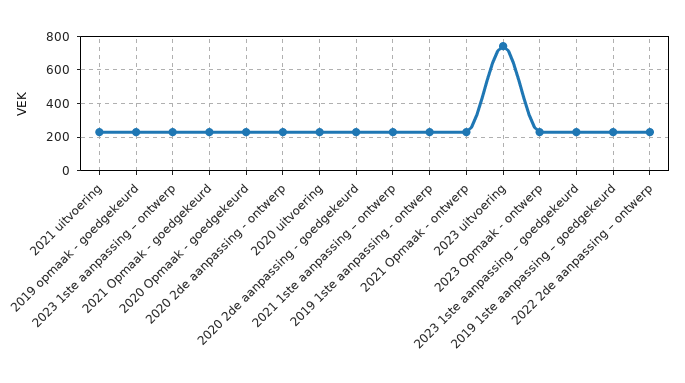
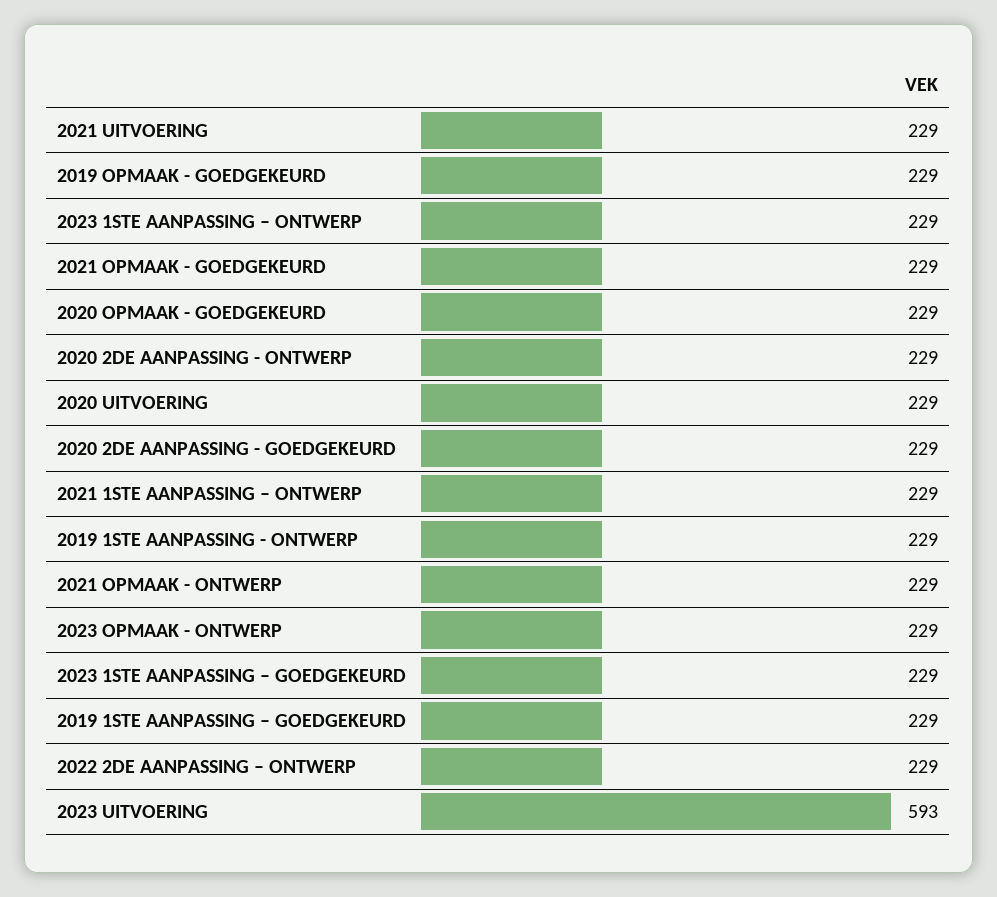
  {
    "2021 uitvoering": 229,
    "2019 opmaak - goedgekeurd": 229,
    "2023 1ste aanpassing – ontwerp": 229,
    "2021 Opmaak - goedgekeurd": 229,
    "2020 Opmaak - goedgekeurd": 229,
    "2020 2de aanpassing - ontwerp": 229,
    "2020 uitvoering": 229,
    "2020 2de aanpassing - goedgekeurd": 229,
    "2021 1ste aanpassing – ontwerp": 229,
    "2019 1ste aanpassing - ontwerp": 229,
    "2021 Opmaak - ontwerp": 229,
-   "2023 uitvoering": 750,
+   "2023 uitvoering": 593,
    "2023 Opmaak - ontwerp": 229,
    "2023 1ste aanpassing – goedgekeurd": 229,
    "2019 1ste aanpassing – goedgekeurd": 229,
    "2022 2de aanpassing – ontwerp": 229
  }

